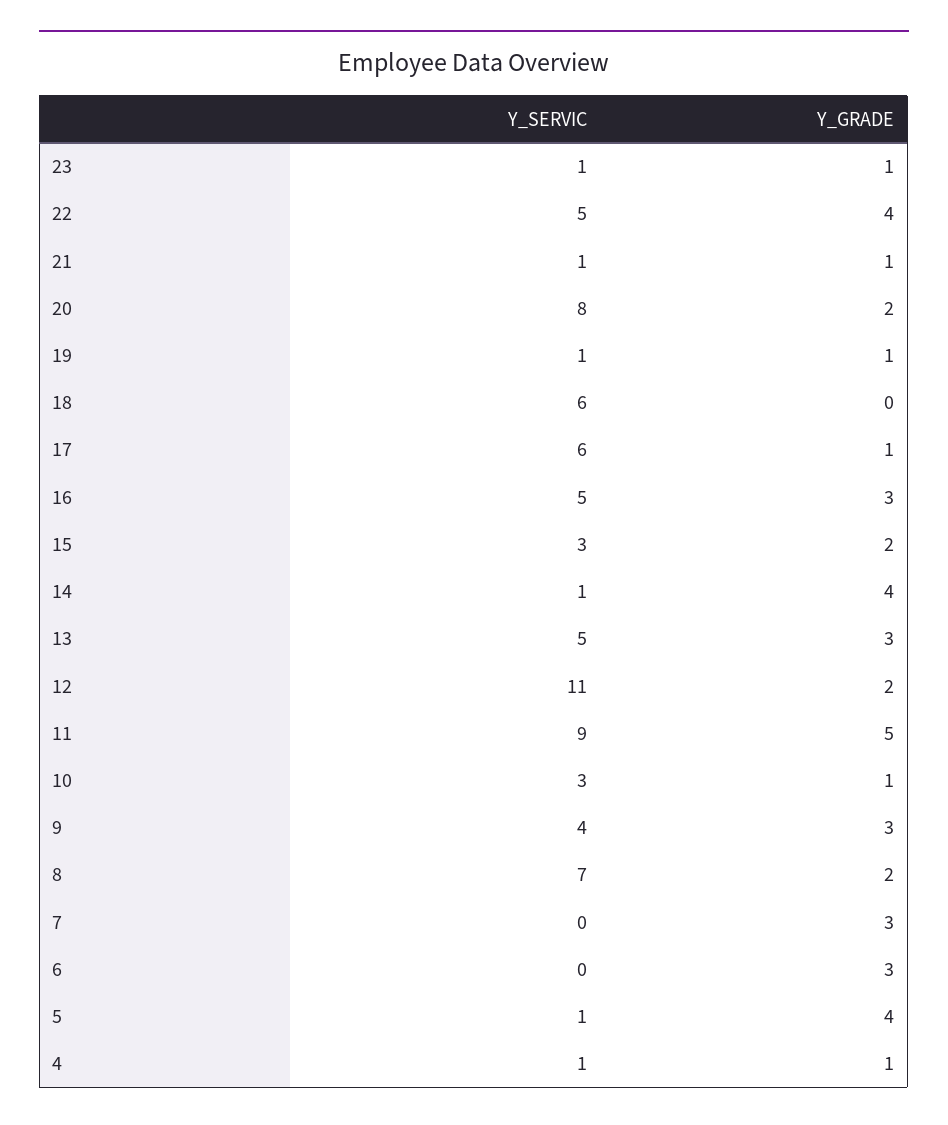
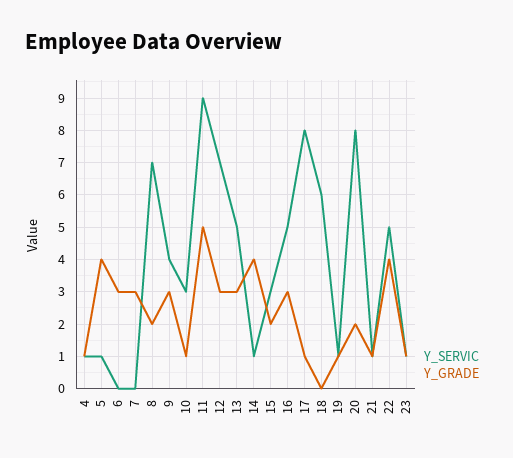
  {
    "Y_SERVIC": {
      "23": 1,
      "22": 5,
      "21": 1,
      "20": 8,
      "19": 1,
      "18": 6,
-     "17": 6,
+     "17": 8,
      "16": 5,
      "15": 3,
      "14": 1,
      "13": 5,
-     "12": 11,
+     "12": 7,
      "11": 9,
      "10": 3,
      "9": 4,
      "8": 7,
      "7": 0,
      "6": 0,
      "5": 1,
      "4": 1
    },
    "Y_GRADE": {
      "23": 1,
      "22": 4,
      "21": 1,
      "20": 2,
      "19": 1,
      "18": 0,
      "17": 1,
      "16": 3,
      "15": 2,
      "14": 4,
      "13": 3,
-     "12": 2,
+     "12": 3,
      "11": 5,
      "10": 1,
      "9": 3,
      "8": 2,
      "7": 3,
      "6": 3,
      "5": 4,
      "4": 1
    }
  }

